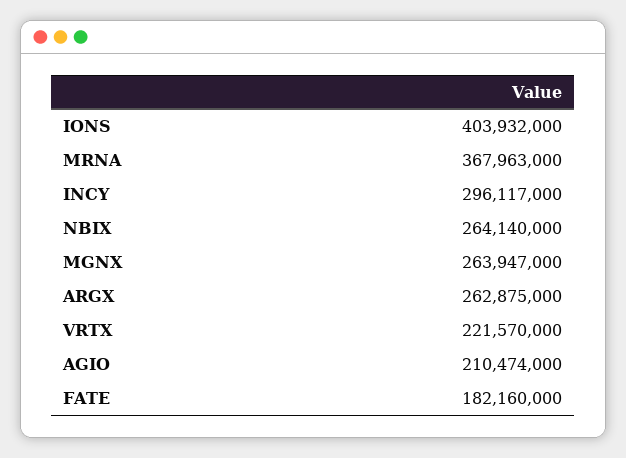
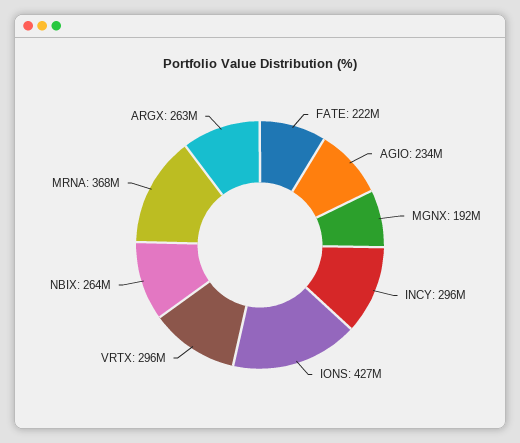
  {
-   "IONS": 403932000,
+   "IONS": 427000000,
    "MRNA": 367963000,
    "INCY": 296117000,
    "NBIX": 264140000,
-   "MGNX": 263947000,
+   "MGNX": 192000000,
    "ARGX": 262875000,
-   "VRTX": 221570000,
+   "VRTX": 296000000,
-   "AGIO": 210474000,
+   "AGIO": 234000000,
-   "FATE": 182160000
+   "FATE": 222000000
  }

